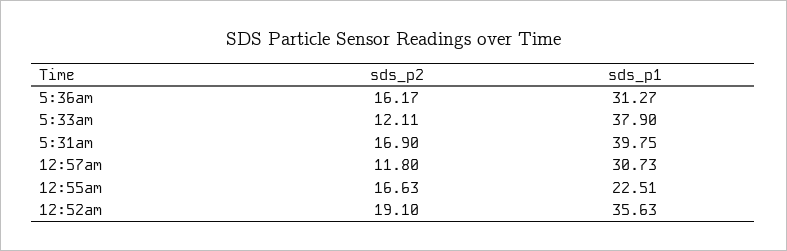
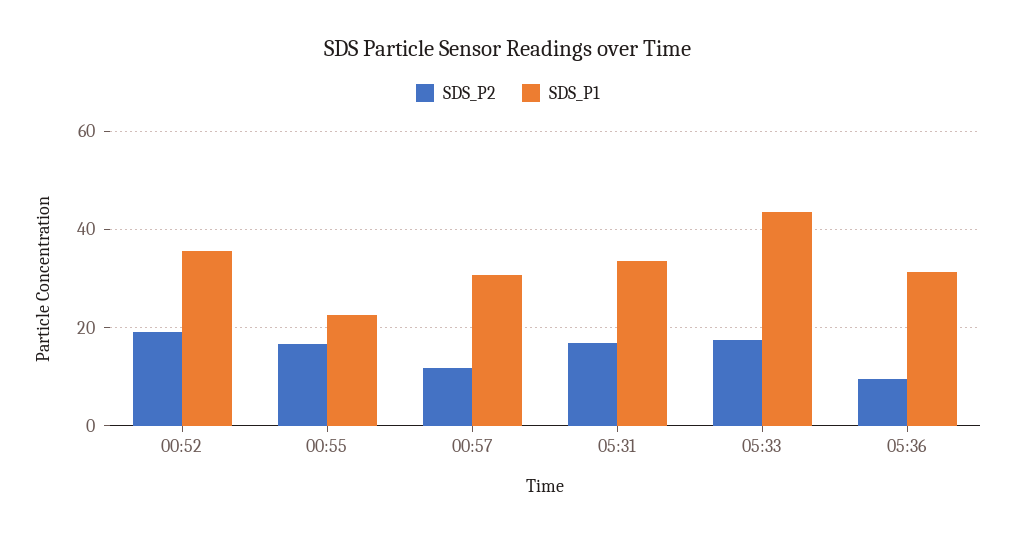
  {
    "sds_p2": {
-     "5:36am": 16.17,
+     "5:36am": 10,
-     "5:33am": 12.11,
+     "5:33am": 18,
      "5:31am": 16.9,
      "12:57am": 11.8,
      "12:55am": 16.63,
      "12:52am": 19.1
    },
    "sds_p1": {
      "5:36am": 31.27,
-     "5:33am": 37.9,
+     "5:33am": 44,
-     "5:31am": 39.75,
+     "5:31am": 34,
      "12:57am": 30.73,
      "12:55am": 22.51,
      "12:52am": 35.63
    }
  }

